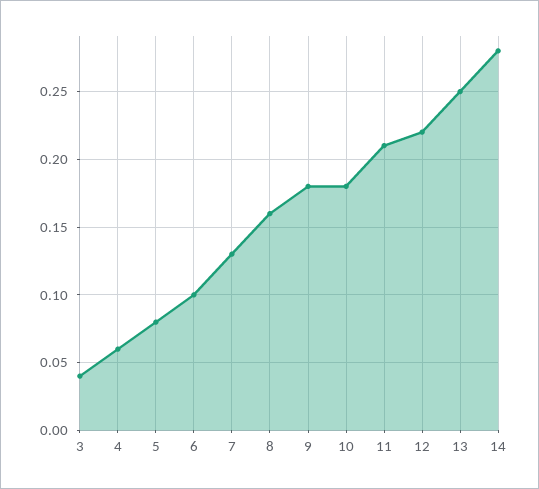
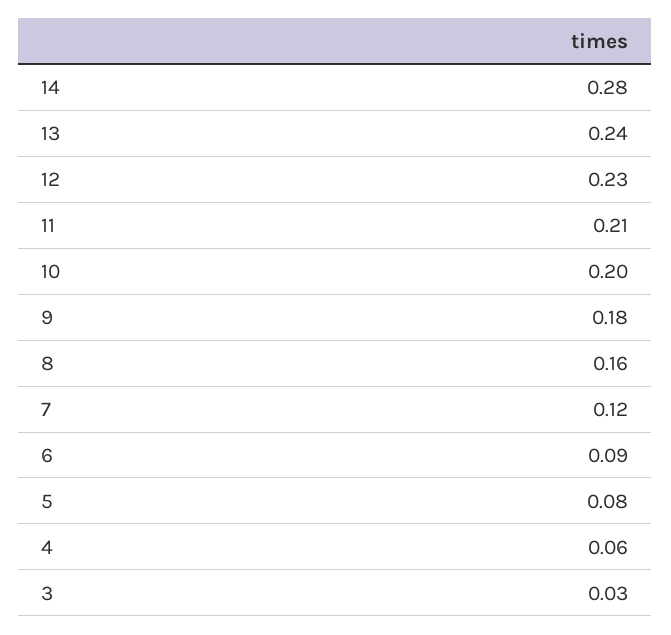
  {
-   "3": 0.04,
+   "3": 0.03,
    "4": 0.06,
    "5": 0.08,
-   "6": 0.1,
+   "6": 0.09,
-   "7": 0.13,
+   "7": 0.12,
    "8": 0.16,
    "9": 0.18,
-   "10": 0.18,
+   "10": 0.2,
    "11": 0.21,
-   "12": 0.22,
+   "12": 0.23,
-   "13": 0.25,
+   "13": 0.24,
    "14": 0.28
  }

